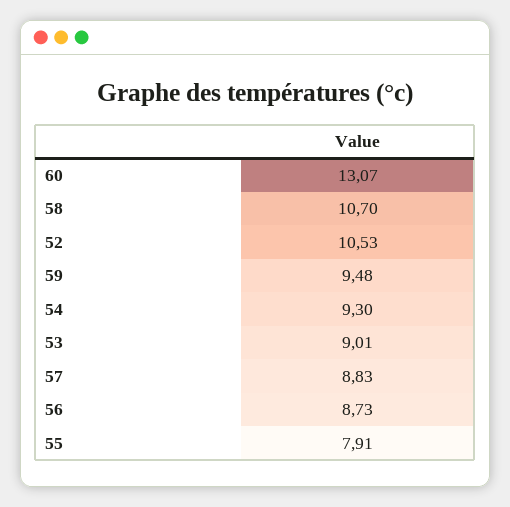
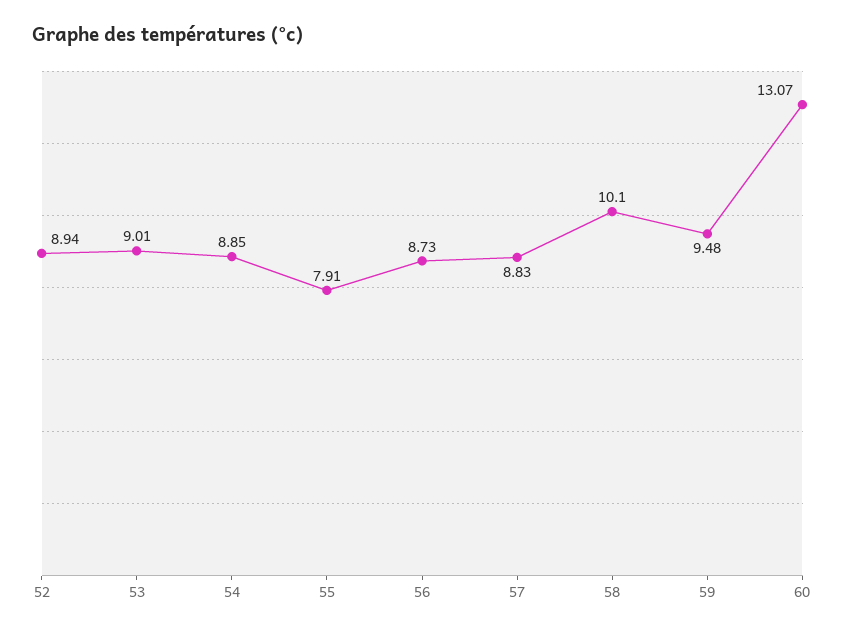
  {
    "60": 13.07,
-   "58": 10.7,
+   "58": 10.1,
-   "52": 10.53,
+   "52": 8.94,
    "59": 9.48,
-   "54": 9.3,
+   "54": 8.85,
    "53": 9.01,
    "57": 8.83,
    "56": 8.73,
    "55": 7.91
  }

